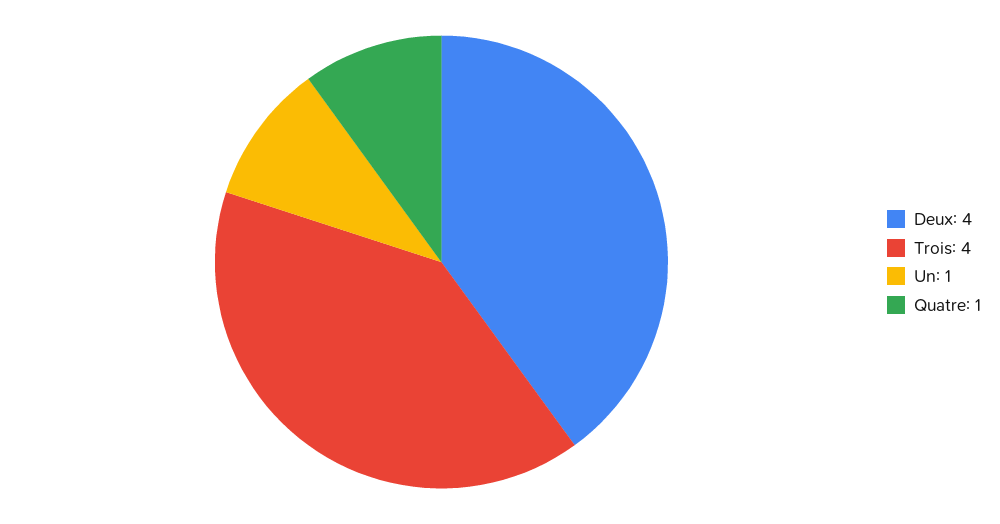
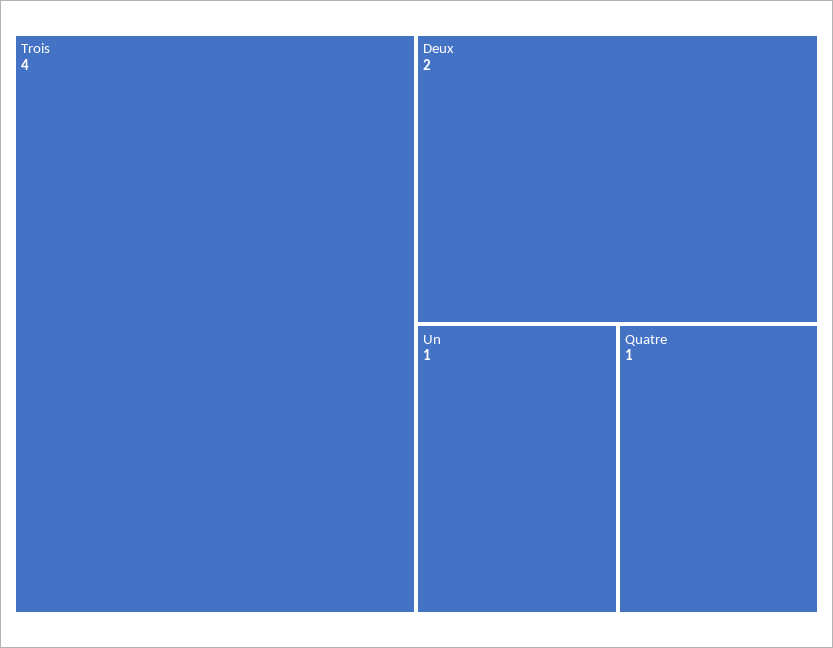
  {
-   "Deux": 4,
+   "Deux": 2,
    "Trois": 4,
    "Un": 1,
    "Quatre": 1
  }

